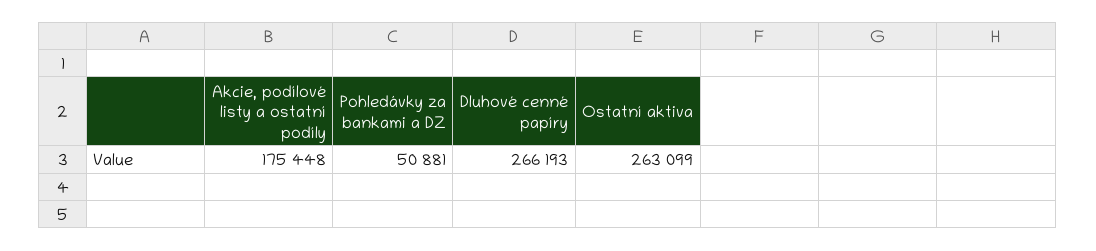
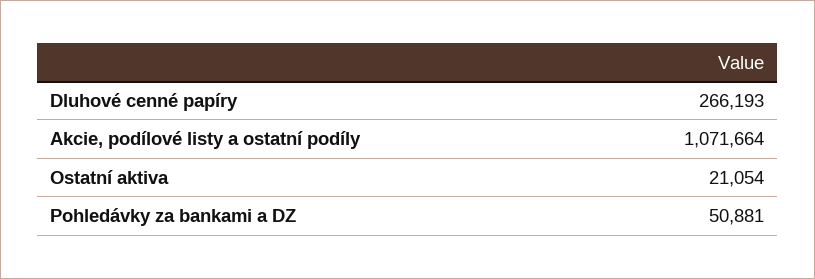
  {
-   "Akcie, podílové listy a ostatní podíly": 175448,
+   "Akcie, podílové listy a ostatní podíly": 1071664,
    "Pohledávky za bankami a DZ": 50881,
    "Dluhové cenné papíry": 266193,
-   "Ostatní aktiva": 263099
+   "Ostatní aktiva": 21054
  }

